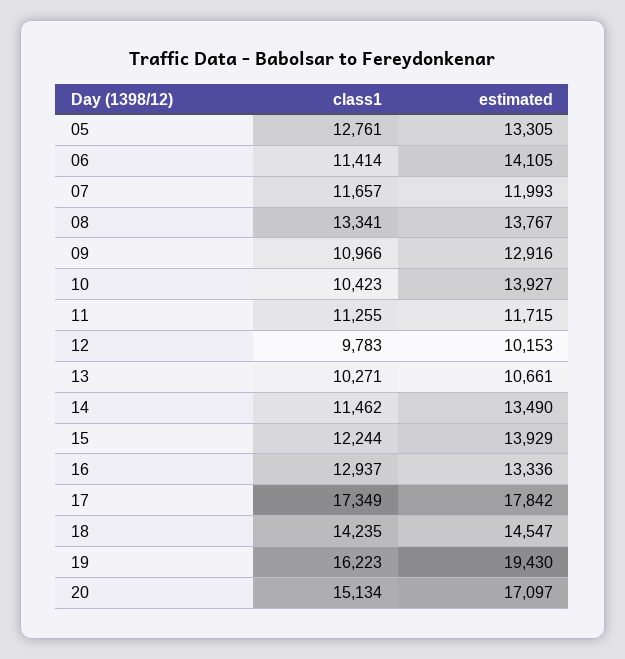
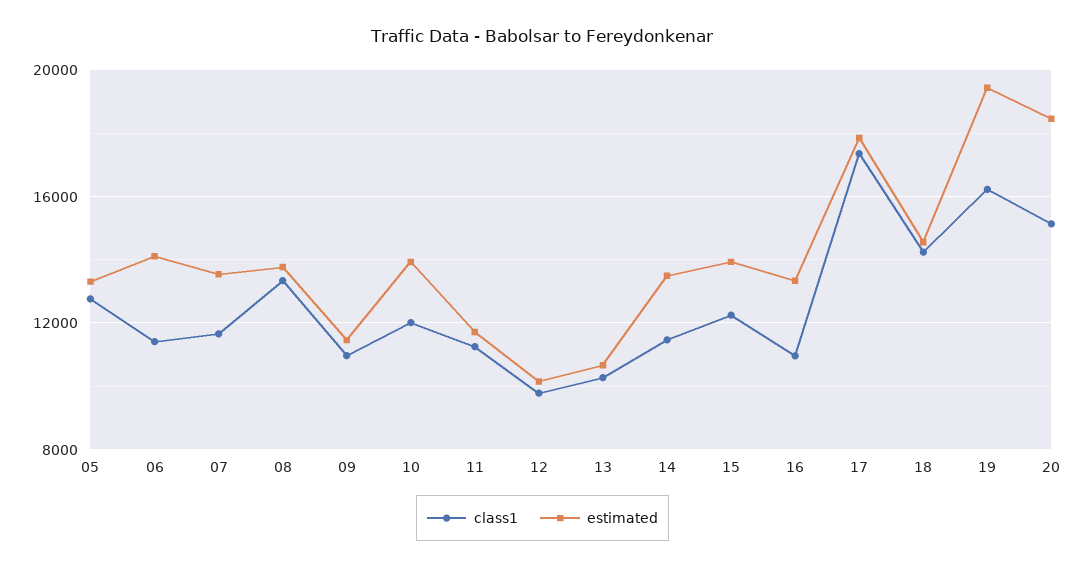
  {
    "class1": {
      "05": 12761,
      "06": 11414,
      "07": 11657,
      "08": 13341,
      "09": 10966,
-     "10": 10423,
+     "10": 12000,
      "11": 11255,
      "12": 9783,
      "13": 10271,
      "14": 11462,
      "15": 12244,
-     "16": 12937,
+     "16": 11000,
      "17": 17349,
      "18": 14235,
      "19": 16223,
      "20": 15134
    },
    "estimated": {
      "05": 13305,
      "06": 14105,
-     "07": 11993,
+     "07": 13500,
      "08": 13767,
-     "09": 12916,
+     "09": 11500,
      "10": 13927,
      "11": 11715,
      "12": 10153,
      "13": 10661,
      "14": 13490,
      "15": 13929,
      "16": 13336,
      "17": 17842,
      "18": 14547,
      "19": 19430,
-     "20": 17097
+     "20": 18500
    }
  }

